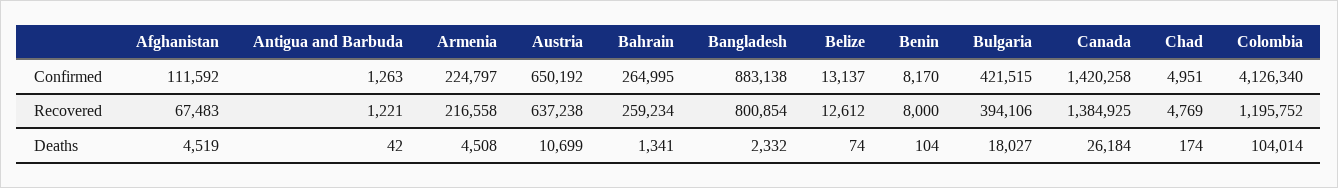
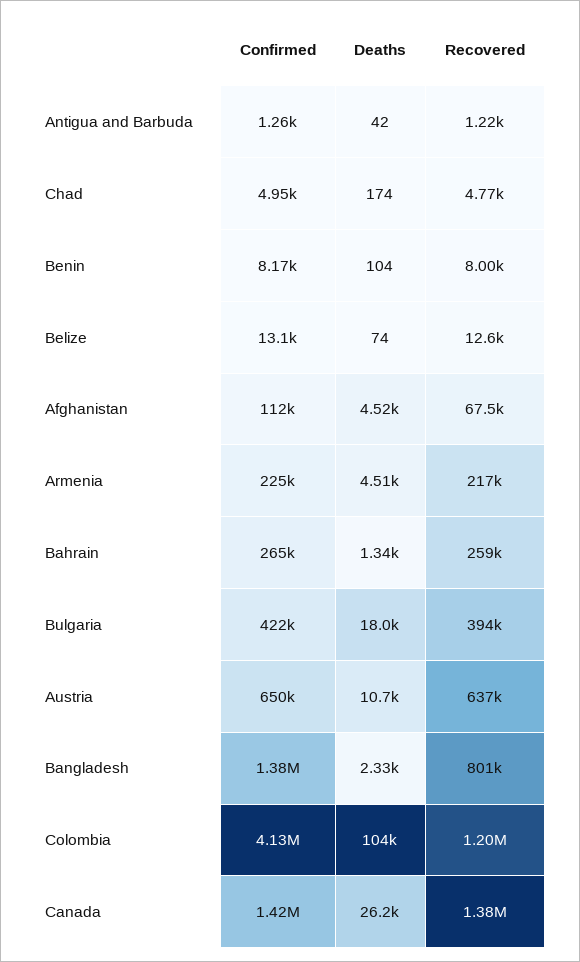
  {
    "Afghanistan": {
      "Confirmed": 111592,
      "Recovered": 67483,
      "Deaths": 4519
    },
    "Antigua and Barbuda": {
      "Confirmed": 1263,
      "Recovered": 1221,
      "Deaths": 42
    },
    "Armenia": {
      "Confirmed": 224797,
      "Recovered": 216558,
      "Deaths": 4508
    },
    "Austria": {
      "Confirmed": 650192,
      "Recovered": 637238,
      "Deaths": 10699
    },
    "Bahrain": {
      "Confirmed": 264995,
      "Recovered": 259234,
      "Deaths": 1341
    },
    "Bangladesh": {
-     "Confirmed": 883138,
+     "Confirmed": 1380000,
      "Recovered": 800854,
      "Deaths": 2332
    },
    "Belize": {
      "Confirmed": 13137,
      "Recovered": 12612,
      "Deaths": 74
    },
    "Benin": {
      "Confirmed": 8170,
      "Recovered": 8000,
      "Deaths": 104
    },
    "Bulgaria": {
      "Confirmed": 421515,
      "Recovered": 394106,
      "Deaths": 18027
    },
    "Canada": {
      "Confirmed": 1420258,
      "Recovered": 1384925,
      "Deaths": 26184
    },
    "Chad": {
      "Confirmed": 4951,
      "Recovered": 4769,
      "Deaths": 174
    },
    "Colombia": {
      "Confirmed": 4126340,
      "Recovered": 1195752,
      "Deaths": 104014
    }
  }

